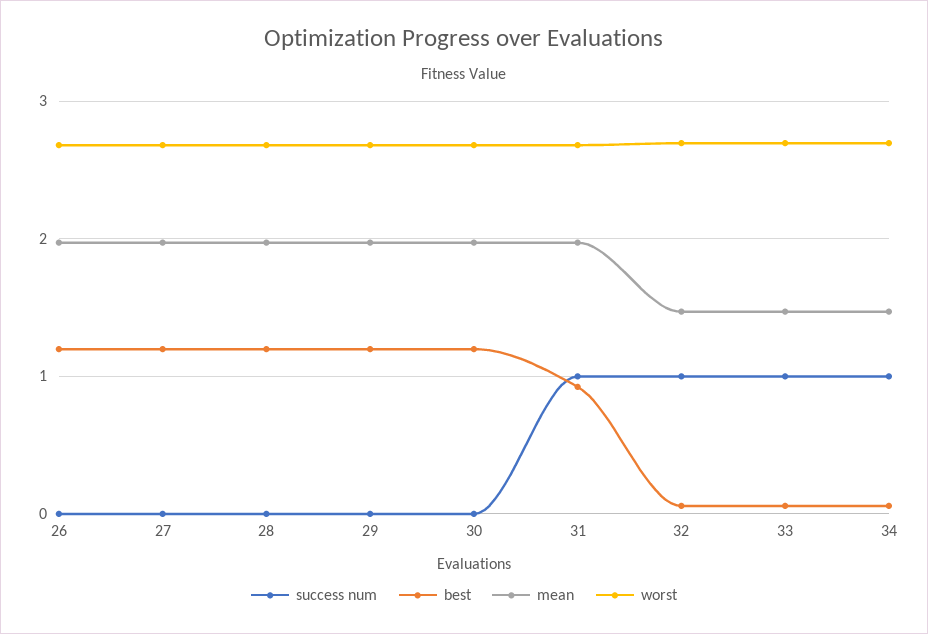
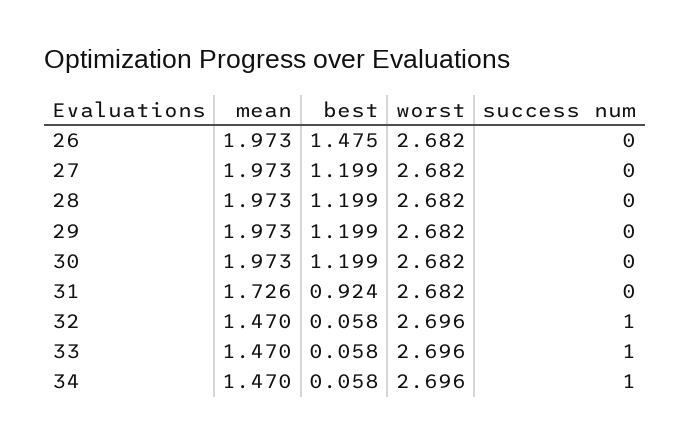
  {
    "success num": {
      "26": 0,
      "27": 0,
      "28": 0,
      "29": 0,
      "30": 0,
-     "31": 1,
+     "31": 0,
      "32": 1,
      "33": 1,
      "34": 1
    },
    "best": {
-     "26": 1.2,
+     "26": 1.475,
      "27": 1.199,
      "28": 1.199,
      "29": 1.199,
      "30": 1.199,
      "31": 0.924,
      "32": 0.058,
      "33": 0.058,
      "34": 0.058
    },
    "mean": {
      "26": 1.973,
      "27": 1.973,
      "28": 1.973,
      "29": 1.973,
      "30": 1.973,
-     "31": 2,
+     "31": 1.726,
      "32": 1.47,
      "33": 1.47,
      "34": 1.47
    },
    "worst": {
      "26": 2.682,
      "27": 2.682,
      "28": 2.682,
      "29": 2.682,
      "30": 2.682,
      "31": 2.682,
      "32": 2.696,
      "33": 2.696,
      "34": 2.696
    }
  }

